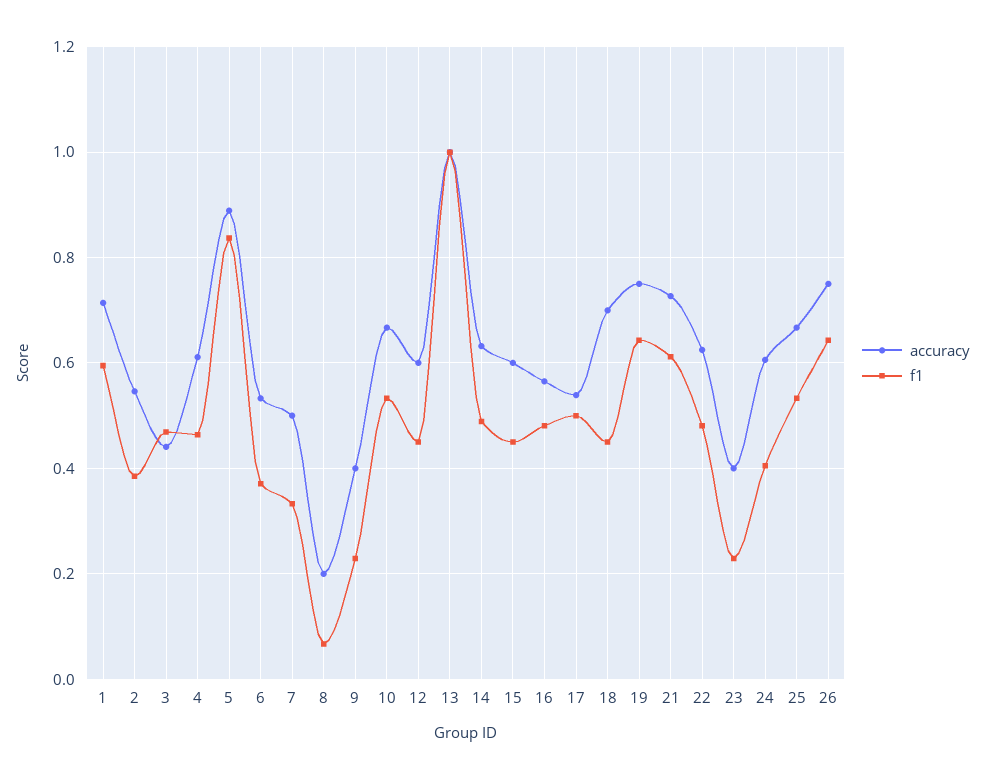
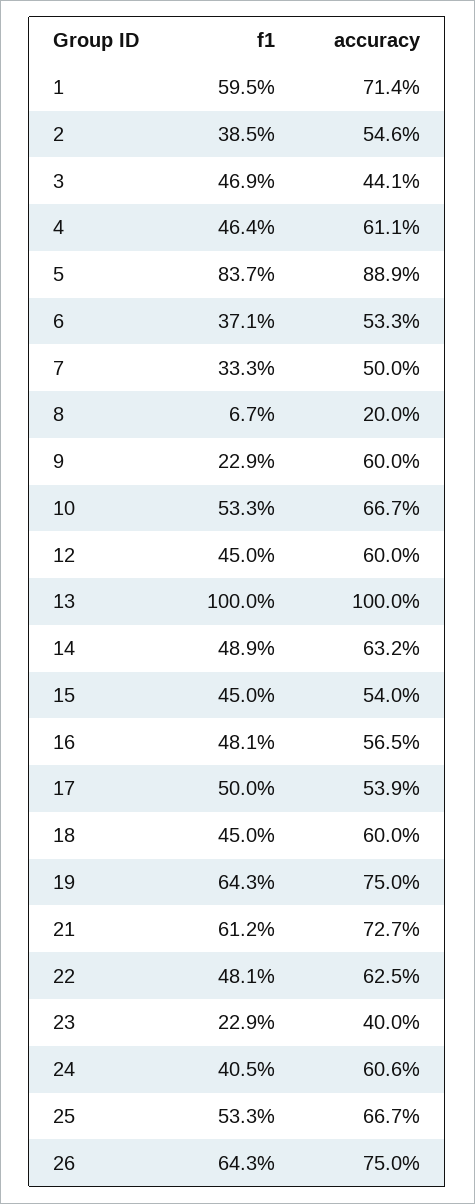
  {
    "accuracy": {
      "1": 0.714,
      "2": 0.546,
      "3": 0.441,
      "4": 0.611,
      "5": 0.889,
      "6": 0.533,
      "7": 0.5,
      "8": 0.2,
-     "9": 0.4,
+     "9": 0.6,
      "10": 0.667,
      "12": 0.6,
      "13": 1,
      "14": 0.632,
-     "15": 0.6,
+     "15": 0.54,
      "16": 0.565,
      "17": 0.539,
-     "18": 0.7,
+     "18": 0.6,
      "19": 0.75,
      "21": 0.727,
      "22": 0.625,
      "23": 0.4,
      "24": 0.606,
      "25": 0.667,
      "26": 0.75
    },
    "f1": {
      "1": 0.595,
      "2": 0.385,
      "3": 0.469,
      "4": 0.464,
      "5": 0.837,
      "6": 0.371,
      "7": 0.333,
      "8": 0.067,
      "9": 0.229,
      "10": 0.533,
      "12": 0.45,
      "13": 1,
      "14": 0.489,
      "15": 0.45,
      "16": 0.481,
      "17": 0.5,
      "18": 0.45,
      "19": 0.643,
      "21": 0.612,
      "22": 0.481,
      "23": 0.229,
      "24": 0.405,
      "25": 0.533,
      "26": 0.643
    }
  }

